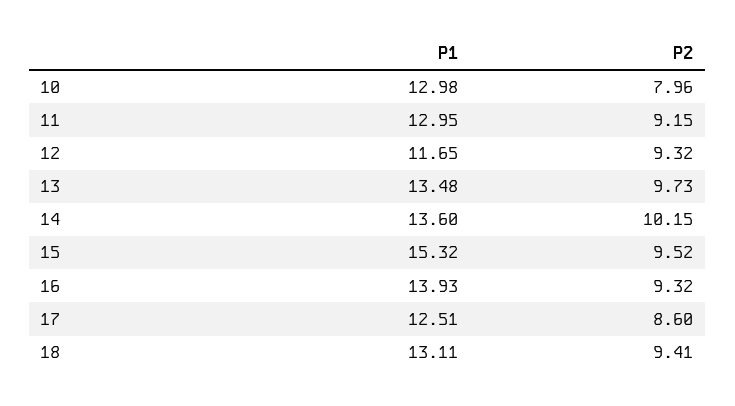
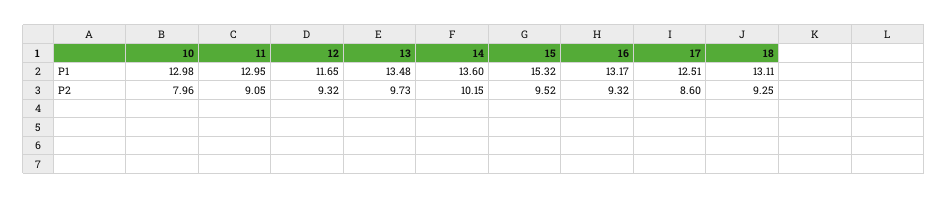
  {
    "P1": {
      "10": 12.98,
      "11": 12.95,
      "12": 11.65,
      "13": 13.48,
      "14": 13.6,
      "15": 15.32,
-     "16": 13.93,
+     "16": 13.17,
      "17": 12.51,
      "18": 13.11
    },
    "P2": {
      "10": 7.96,
-     "11": 9.15,
+     "11": 9.05,
      "12": 9.32,
      "13": 9.73,
      "14": 10.15,
      "15": 9.52,
      "16": 9.32,
      "17": 8.6,
-     "18": 9.41
+     "18": 9.25
    }
  }

